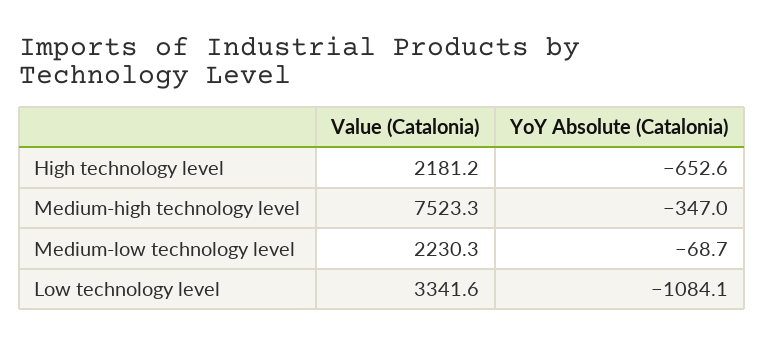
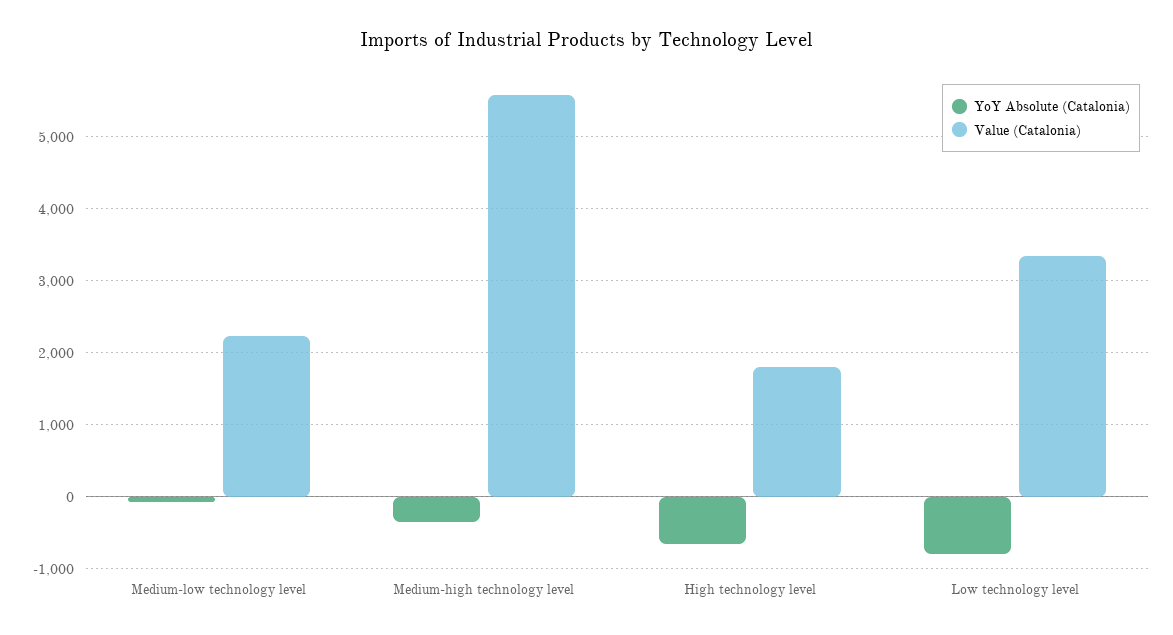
  {
    "Value (Catalonia)": {
-     "High technology level": 2181.2,
+     "High technology level": 1800,
-     "Medium-high technology level": 7523.3,
+     "Medium-high technology level": 5600,
      "Medium-low technology level": 2230.3,
      "Low technology level": 3341.6
    },
    "YoY Absolute (Catalonia)": {
      "High technology level": -652.6,
      "Medium-high technology level": -347,
      "Medium-low technology level": -68.7,
-     "Low technology level": -1084.1
+     "Low technology level": -800
    }
  }

